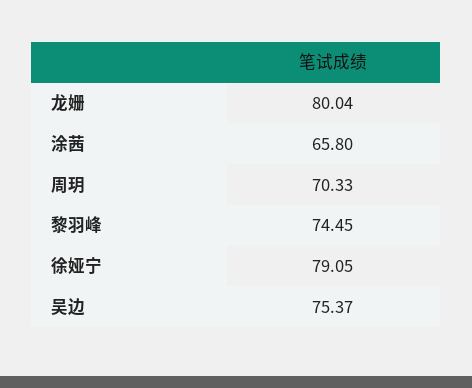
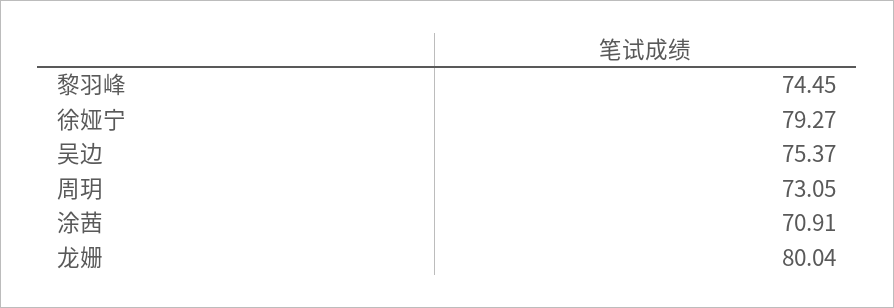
  {
    "龙姗": 80.04,
-   "涂茜": 65.8,
+   "涂茜": 70.91,
-   "周玥": 70.33,
+   "周玥": 73.05,
    "黎羽峰": 74.45,
-   "徐娅宁": 79.05,
+   "徐娅宁": 79.27,
    "吴边": 75.37
  }

